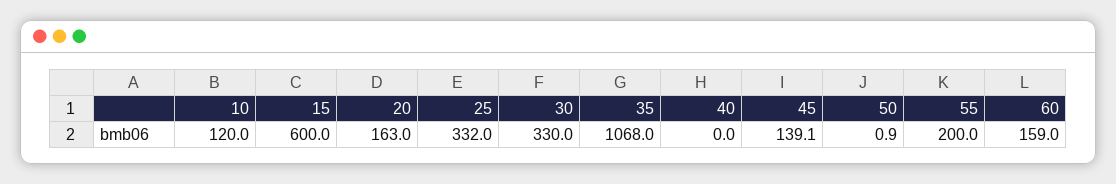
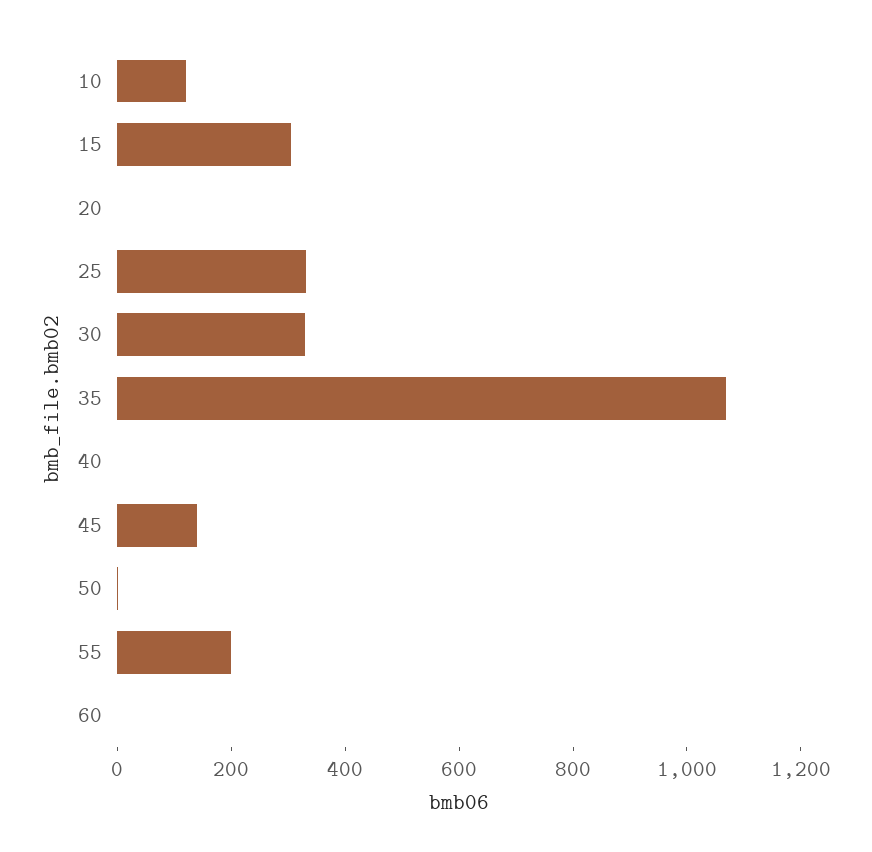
  {
    "10": 120,
-   "15": 600,
+   "15": 300,
-   "20": 163,
+   "20": 0,
    "25": 332,
    "30": 330,
    "35": 1068,
    "40": 0,
    "45": 139.1,
    "50": 0.9,
    "55": 200,
-   "60": 159
+   "60": 0
  }

